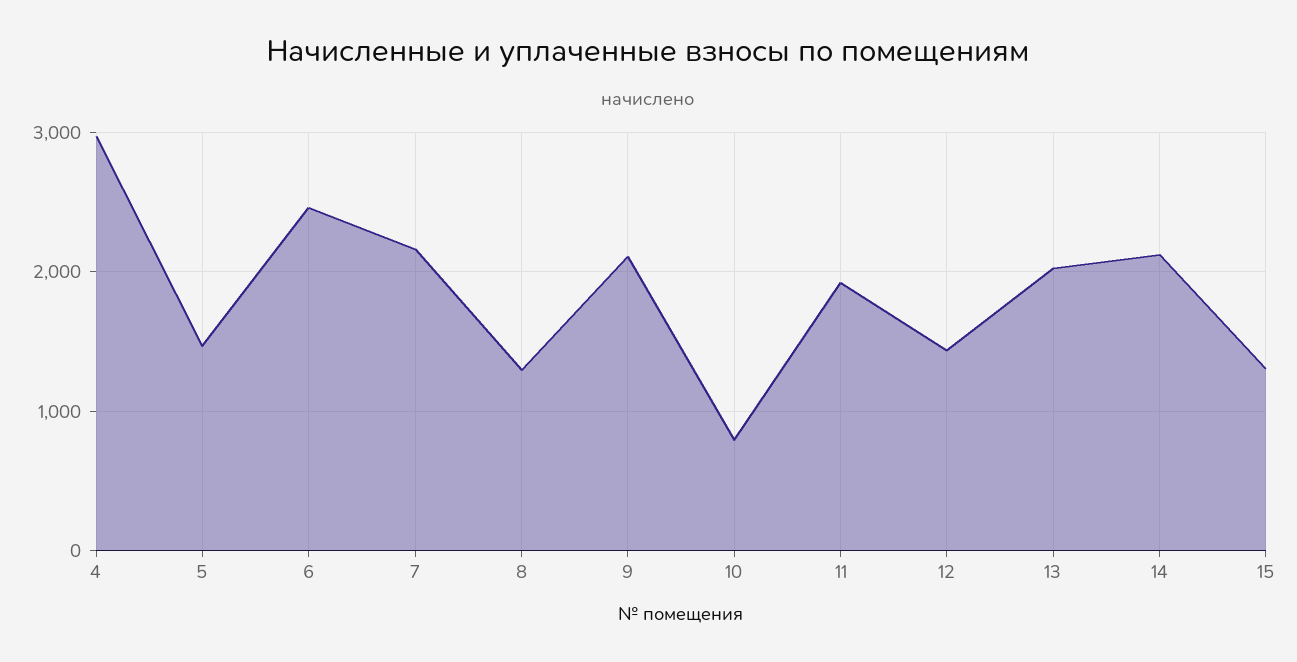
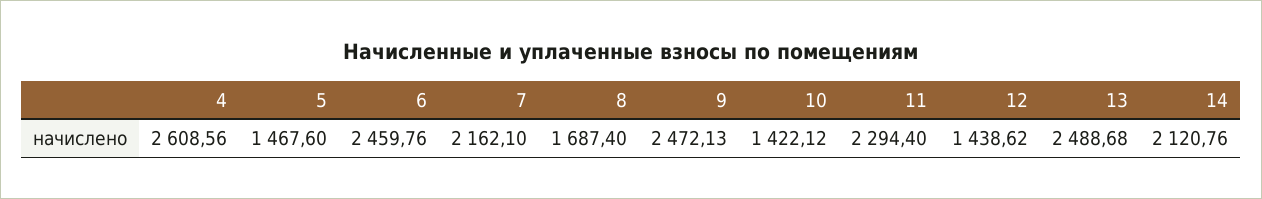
  {
-   "4": 3000,
+   "4": 2608.56,
    "5": 1467.6,
    "6": 2459.76,
    "7": 2162.1,
-   "8": 1300,
+   "8": 1687.4,
-   "9": 2100,
+   "9": 2472.13,
-   "10": 800,
+   "10": 1422.12,
-   "11": 1900,
+   "11": 2294.4,
    "12": 1438.62,
-   "13": 2000,
+   "13": 2488.68,
-   "14": 2120.76,
+   "14": 2120.76
-   "15": 1300
  }

